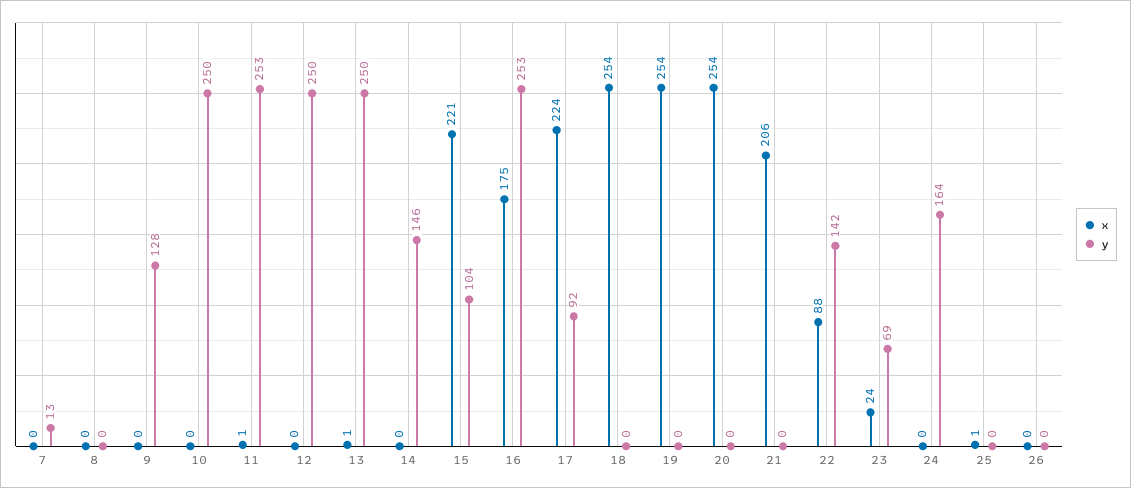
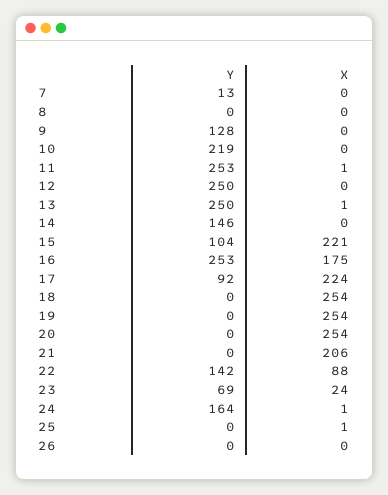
  {
    "x": {
      "7": 0,
      "8": 0,
      "9": 0,
      "10": 0,
      "11": 1,
      "12": 0,
      "13": 1,
      "14": 0,
      "15": 221,
      "16": 175,
      "17": 224,
      "18": 254,
      "19": 254,
      "20": 254,
      "21": 206,
      "22": 88,
      "23": 24,
-     "24": 0,
+     "24": 1,
      "25": 1,
      "26": 0
    },
    "y": {
      "7": 13,
      "8": 0,
      "9": 128,
-     "10": 250,
+     "10": 219,
      "11": 253,
      "12": 250,
      "13": 250,
      "14": 146,
      "15": 104,
      "16": 253,
      "17": 92,
      "18": 0,
      "19": 0,
      "20": 0,
      "21": 0,
      "22": 142,
      "23": 69,
      "24": 164,
      "25": 0,
      "26": 0
    }
  }

